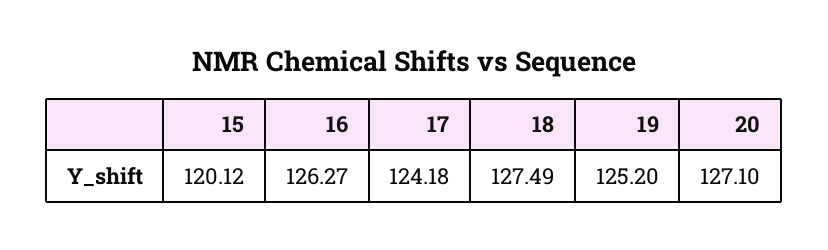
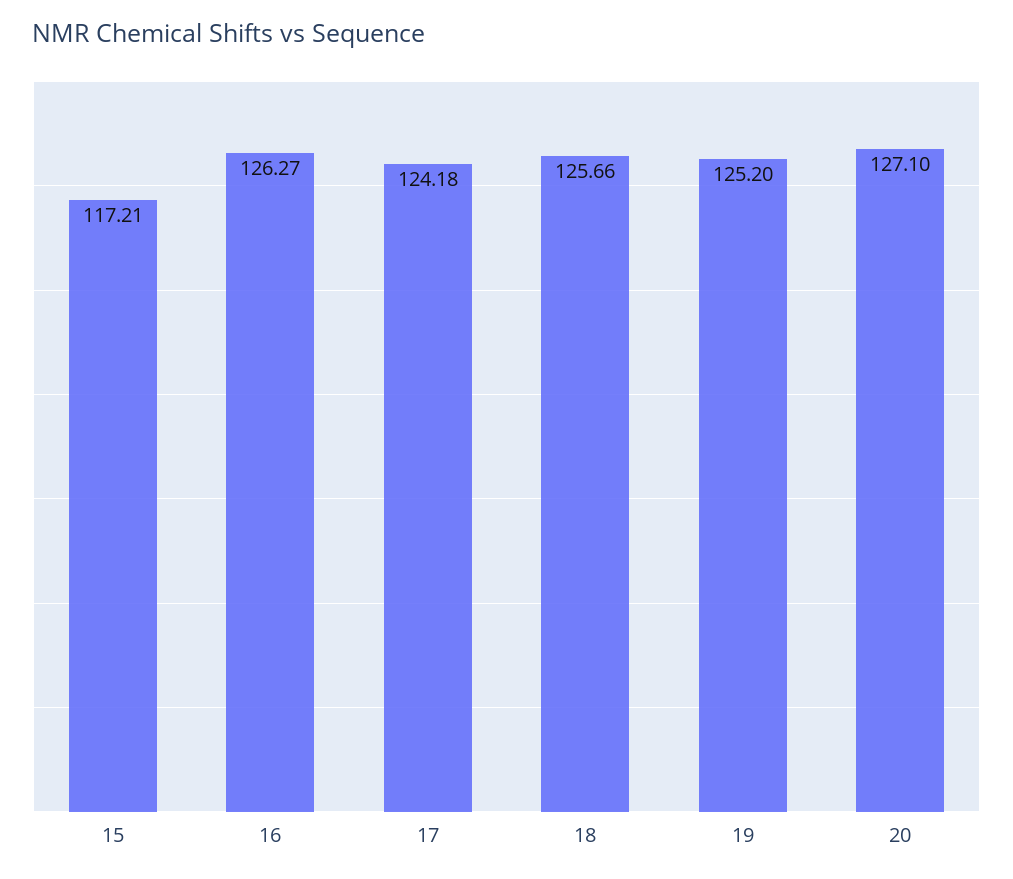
  {
-   "15": 120.12,
+   "15": 117.21,
    "16": 126.27,
    "17": 124.18,
-   "18": 127.49,
+   "18": 125.66,
    "19": 125.2,
    "20": 127.1
  }

